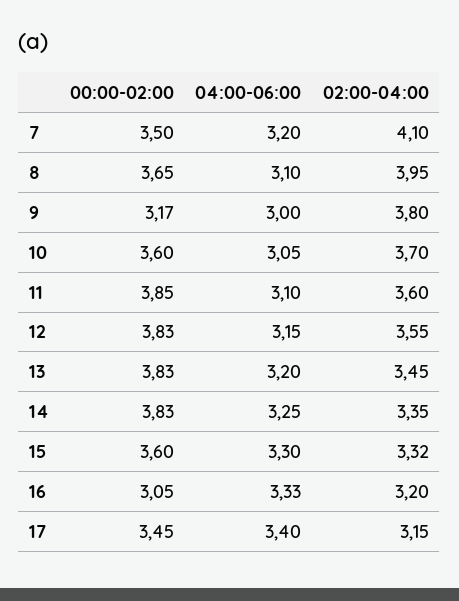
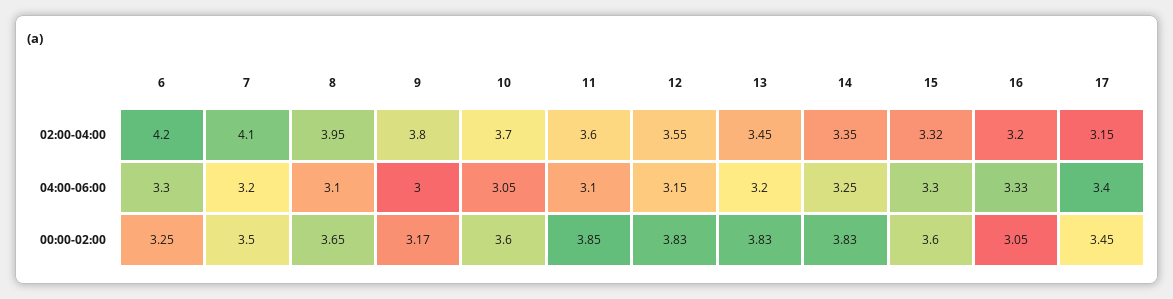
  {
    "00:00-02:00": {
      "7": 3.5,
      "8": 3.65,
      "9": 3.17,
      "10": 3.6,
      "11": 3.85,
      "12": 3.83,
      "13": 3.83,
      "14": 3.83,
      "15": 3.6,
      "16": 3.05,
-     "17": 3.45
+     "17": 3.45,
+     "6": 3.25
    },
    "04:00-06:00": {
      "7": 3.2,
      "8": 3.1,
      "9": 3,
      "10": 3.05,
      "11": 3.1,
      "12": 3.15,
      "13": 3.2,
      "14": 3.25,
      "15": 3.3,
      "16": 3.33,
-     "17": 3.4
+     "17": 3.4,
+     "6": 3.3
    },
    "02:00-04:00": {
      "7": 4.1,
      "8": 3.95,
      "9": 3.8,
      "10": 3.7,
      "11": 3.6,
      "12": 3.55,
      "13": 3.45,
      "14": 3.35,
      "15": 3.32,
      "16": 3.2,
-     "17": 3.15
+     "17": 3.15,
+     "6": 4.2
    }
  }

